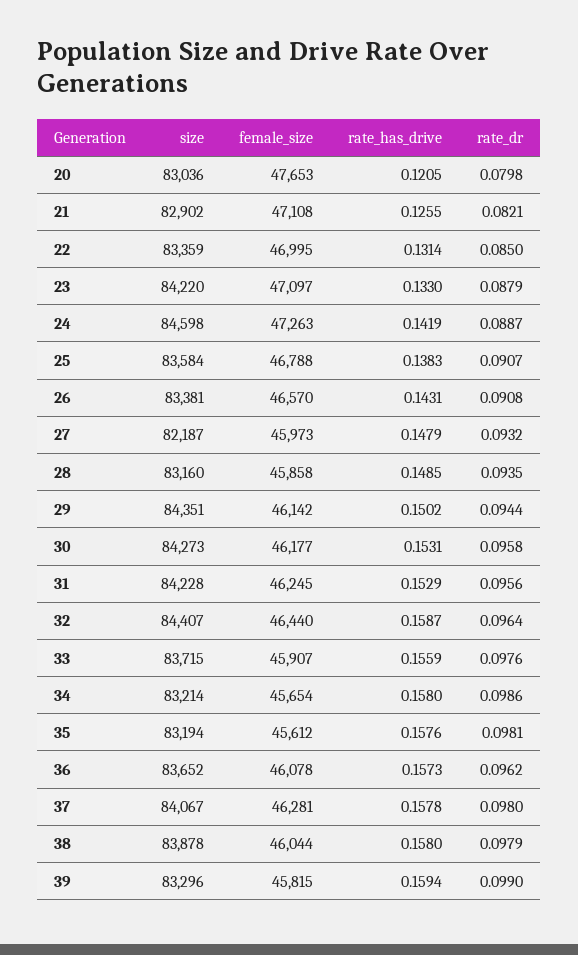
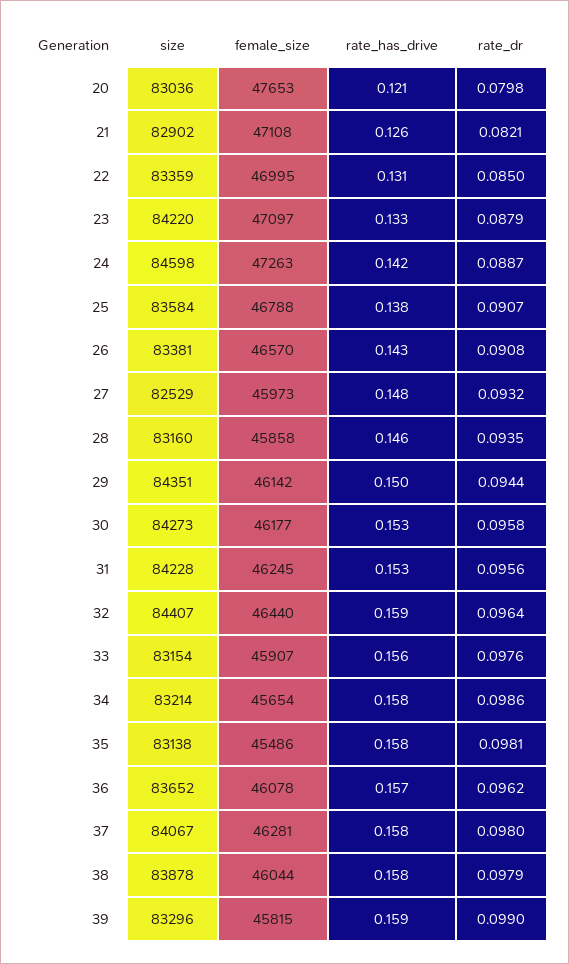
  {
    "size": {
      "20": 83036,
      "21": 82902,
      "22": 83359,
      "23": 84220,
      "24": 84598,
      "25": 83584,
      "26": 83381,
-     "27": 82187,
+     "27": 82529,
      "28": 83160,
      "29": 84351,
      "30": 84273,
      "31": 84228,
      "32": 84407,
-     "33": 83715,
+     "33": 83154,
      "34": 83214,
-     "35": 83194,
+     "35": 83138,
      "36": 83652,
      "37": 84067,
      "38": 83878,
      "39": 83296
    },
    "female_size": {
      "20": 47653,
      "21": 47108,
      "22": 46995,
      "23": 47097,
      "24": 47263,
      "25": 46788,
      "26": 46570,
      "27": 45973,
      "28": 45858,
      "29": 46142,
      "30": 46177,
      "31": 46245,
      "32": 46440,
      "33": 45907,
      "34": 45654,
-     "35": 45612,
+     "35": 45486,
      "36": 46078,
      "37": 46281,
      "38": 46044,
      "39": 45815
    },
    "rate_has_drive": {
      "20": 0.1205,
      "21": 0.1255,
      "22": 0.1314,
      "23": 0.133,
      "24": 0.1419,
      "25": 0.1383,
      "26": 0.1431,
      "27": 0.1479,
-     "28": 0.1485,
+     "28": 0.146,
      "29": 0.1502,
      "30": 0.1531,
      "31": 0.1529,
      "32": 0.1587,
      "33": 0.1559,
      "34": 0.158,
      "35": 0.1576,
      "36": 0.1573,
      "37": 0.1578,
      "38": 0.158,
      "39": 0.1594
    },
    "rate_dr": {
      "20": 0.0798,
      "21": 0.0821,
      "22": 0.085,
      "23": 0.0879,
      "24": 0.0887,
      "25": 0.0907,
      "26": 0.0908,
      "27": 0.0932,
      "28": 0.0935,
      "29": 0.0944,
      "30": 0.0958,
      "31": 0.0956,
      "32": 0.0964,
      "33": 0.0976,
      "34": 0.0986,
      "35": 0.0981,
      "36": 0.0962,
      "37": 0.098,
      "38": 0.0979,
      "39": 0.099
    }
  }

